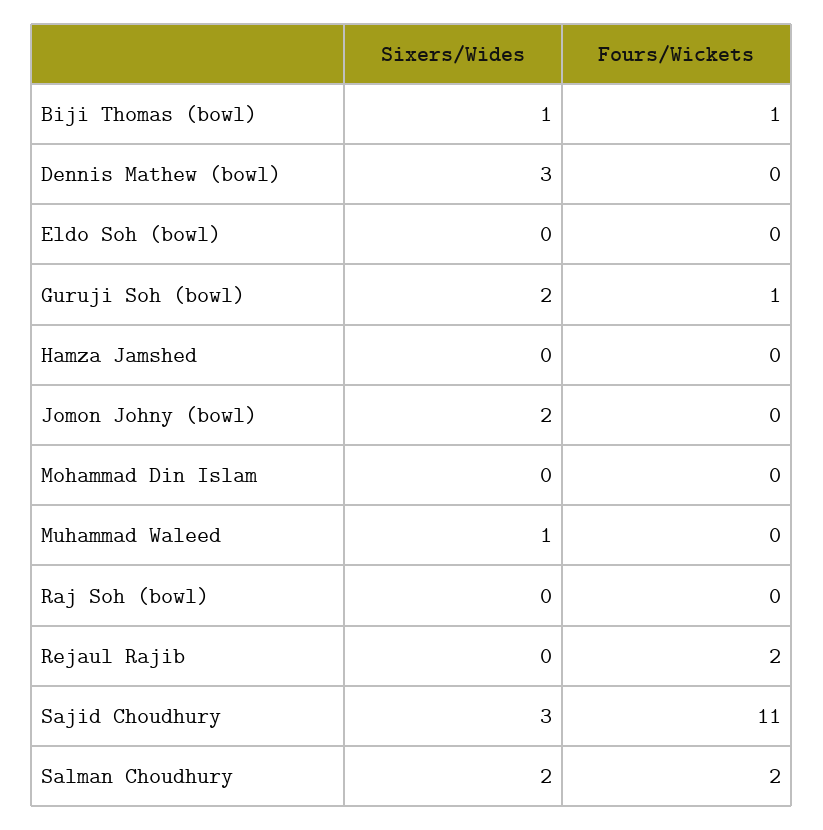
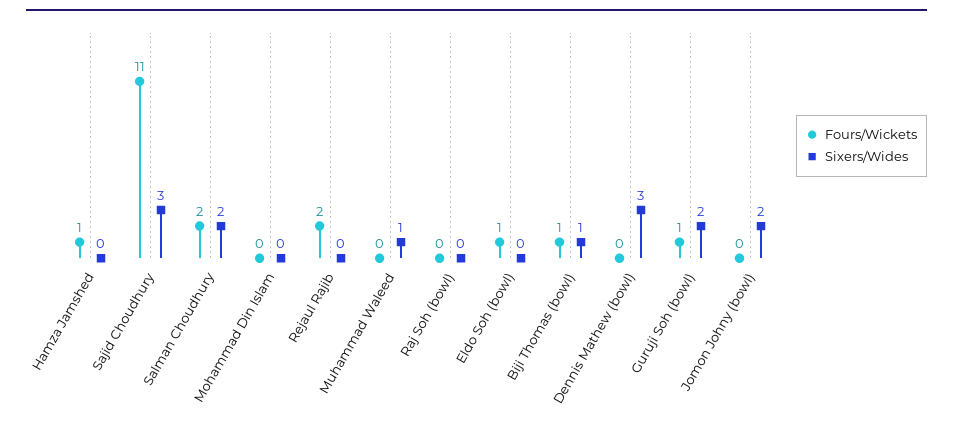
  {
    "Sixers/Wides": {
      "Biji Thomas (bowl)": 1,
      "Dennis Mathew (bowl)": 3,
      "Eldo Soh (bowl)": 0,
      "Guruji Soh (bowl)": 2,
      "Hamza Jamshed": 0,
      "Jomon Johny (bowl)": 2,
      "Mohammad Din Islam": 0,
      "Muhammad Waleed": 1,
      "Raj Soh (bowl)": 0,
      "Rejaul Rajib": 0,
      "Sajid Choudhury": 3,
      "Salman Choudhury": 2
    },
    "Fours/Wickets": {
      "Biji Thomas (bowl)": 1,
      "Dennis Mathew (bowl)": 0,
-     "Eldo Soh (bowl)": 0,
+     "Eldo Soh (bowl)": 1,
      "Guruji Soh (bowl)": 1,
-     "Hamza Jamshed": 0,
+     "Hamza Jamshed": 1,
      "Jomon Johny (bowl)": 0,
      "Mohammad Din Islam": 0,
      "Muhammad Waleed": 0,
      "Raj Soh (bowl)": 0,
      "Rejaul Rajib": 2,
      "Sajid Choudhury": 11,
      "Salman Choudhury": 2
    }
  }

